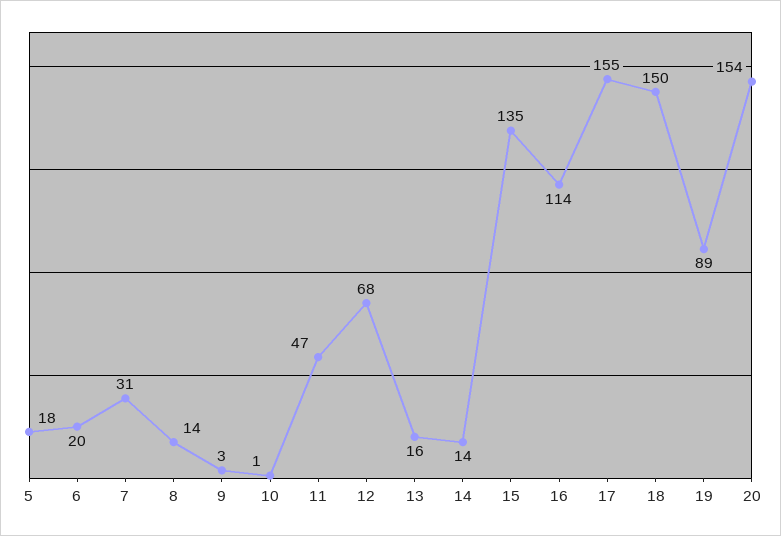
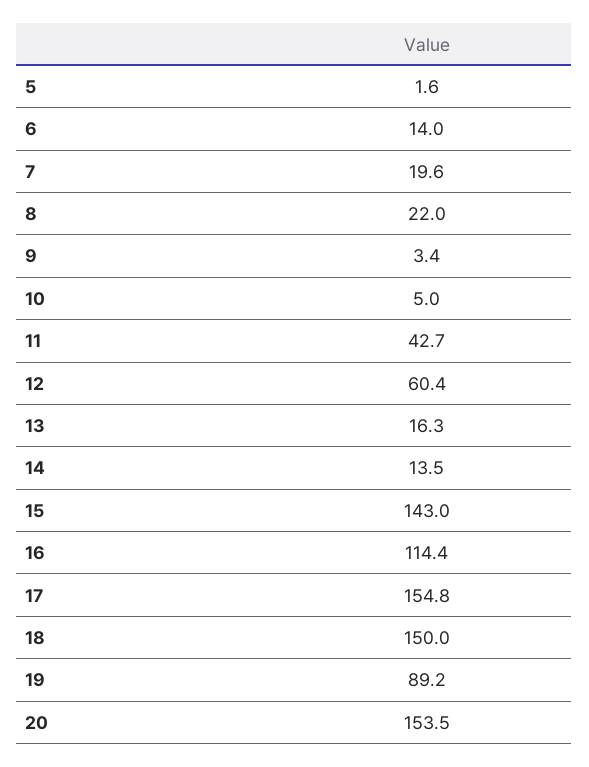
  {
-   "5": 18,
+   "5": 1.6,
-   "6": 20,
+   "6": 14,
-   "7": 31,
+   "7": 19.6,
-   "8": 14,
+   "8": 22,
    "9": 3.4,
-   "10": 1,
+   "10": 5,
-   "11": 47,
+   "11": 42.7,
-   "12": 68,
+   "12": 60.4,
    "13": 16.3,
    "14": 13.5,
-   "15": 135,
+   "15": 143,
    "16": 114.4,
    "17": 154.8,
    "18": 150,
    "19": 89.2,
    "20": 153.5
  }

